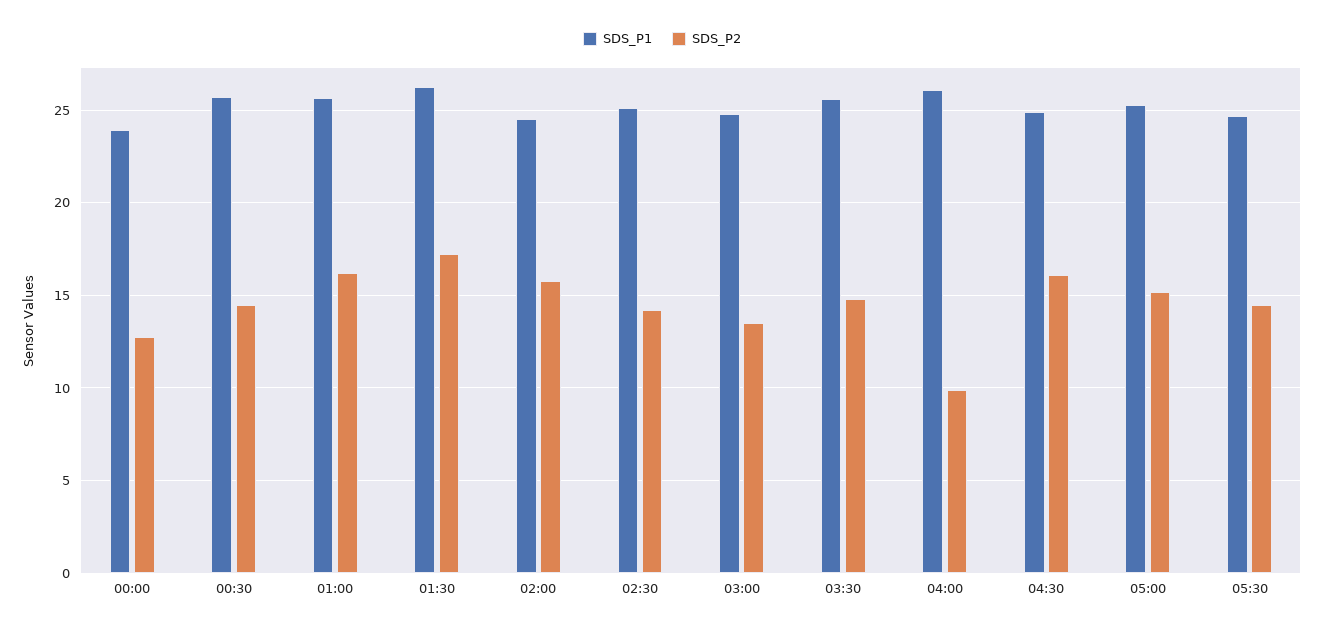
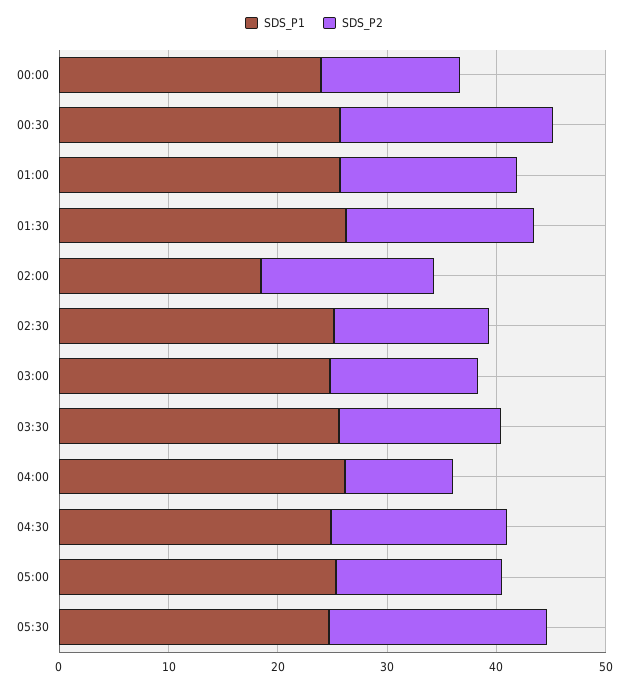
  {
    "SDS_P1": {
      "00:00": 24,
      "00:30": 25.5,
      "01:00": 25.5,
      "01:30": 26,
-     "02:00": 24.5,
+     "02:00": 18,
      "02:30": 25,
      "03:00": 25,
      "03:30": 25.5,
      "04:00": 26,
      "04:30": 25,
      "05:00": 25.5,
      "05:30": 24.5
    },
    "SDS_P2": {
      "00:00": 12.5,
-     "00:30": 14.5,
+     "00:30": 20,
      "01:00": 16,
      "01:30": 17,
      "02:00": 16,
      "02:30": 14,
      "03:00": 13.5,
      "03:30": 15,
      "04:00": 10,
      "04:30": 16,
      "05:00": 15,
-     "05:30": 14.5
+     "05:30": 20
    }
  }

